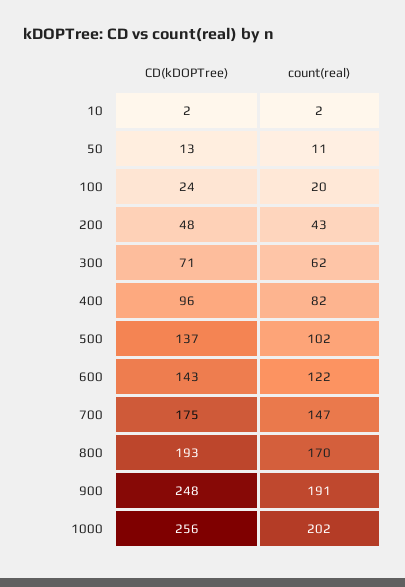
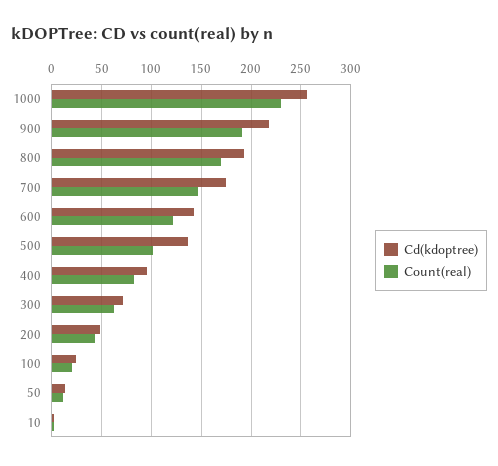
  {
    "CD(kDOPTree)": {
      "10": 2,
      "50": 13,
      "100": 24,
      "200": 48,
      "300": 71,
      "400": 96,
      "500": 137,
      "600": 143,
      "700": 175,
      "800": 193,
-     "900": 248,
+     "900": 220,
      "1000": 256
    },
    "count(real)": {
      "10": 2,
      "50": 11,
      "100": 20,
      "200": 43,
      "300": 62,
      "400": 82,
      "500": 102,
      "600": 122,
      "700": 147,
      "800": 170,
      "900": 191,
-     "1000": 202
+     "1000": 230
    }
  }

